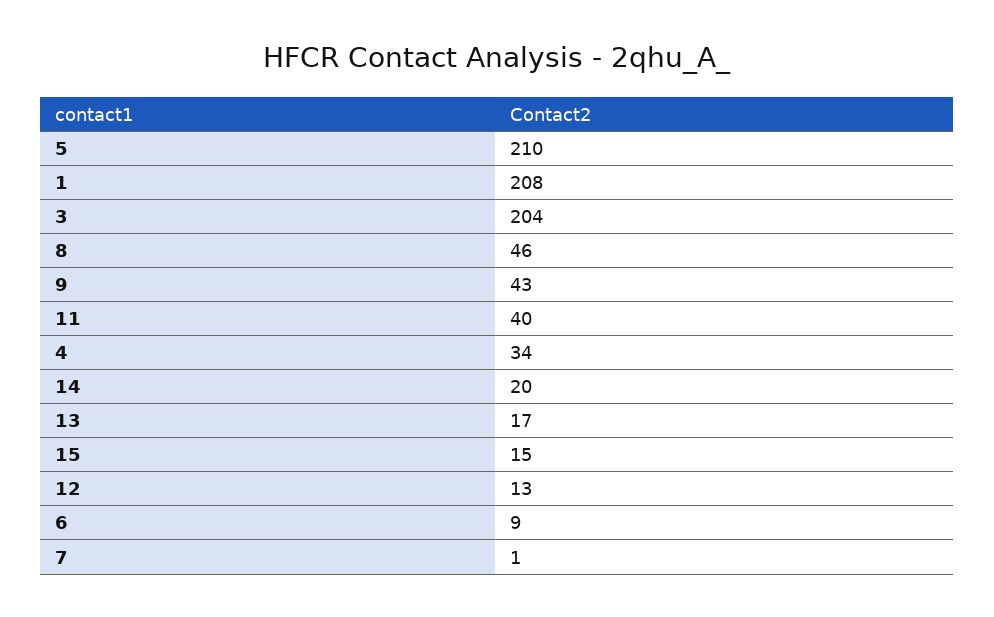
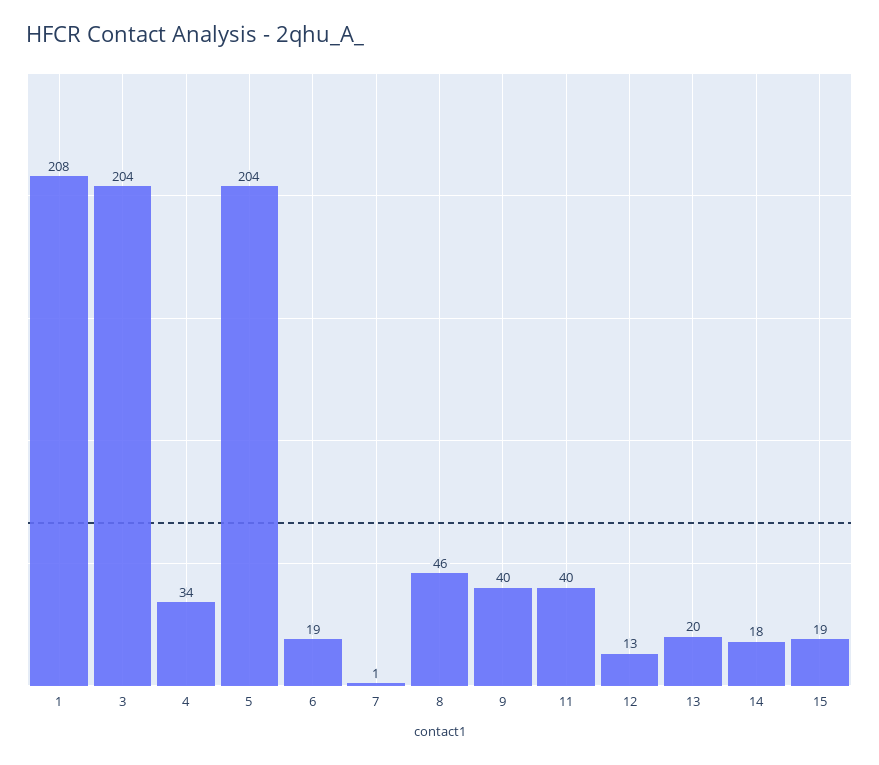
  {
-   "5": 210,
+   "5": 204,
    "1": 208,
    "3": 204,
    "8": 46,
-   "9": 43,
+   "9": 40,
    "11": 40,
    "4": 34,
-   "14": 20,
+   "14": 18,
-   "13": 17,
+   "13": 20,
-   "15": 15,
+   "15": 19,
    "12": 13,
-   "6": 9,
+   "6": 19,
    "7": 1
  }

